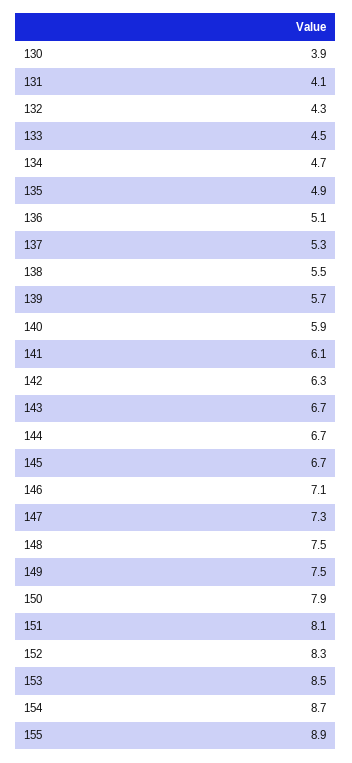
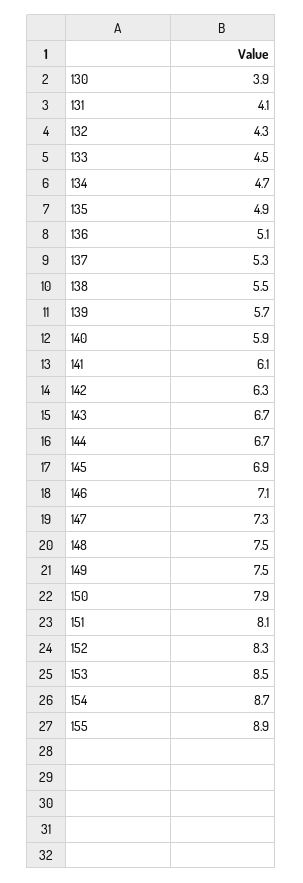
  {
    "130": 3.9,
    "131": 4.1,
    "132": 4.3,
    "133": 4.5,
    "134": 4.7,
    "135": 4.9,
    "136": 5.1,
    "137": 5.3,
    "138": 5.5,
    "139": 5.7,
    "140": 5.9,
    "141": 6.1,
    "142": 6.3,
    "143": 6.7,
    "144": 6.7,
-   "145": 6.7,
+   "145": 6.9,
    "146": 7.1,
    "147": 7.3,
    "148": 7.5,
    "149": 7.5,
    "150": 7.9,
    "151": 8.1,
    "152": 8.3,
    "153": 8.5,
    "154": 8.7,
    "155": 8.9
  }

